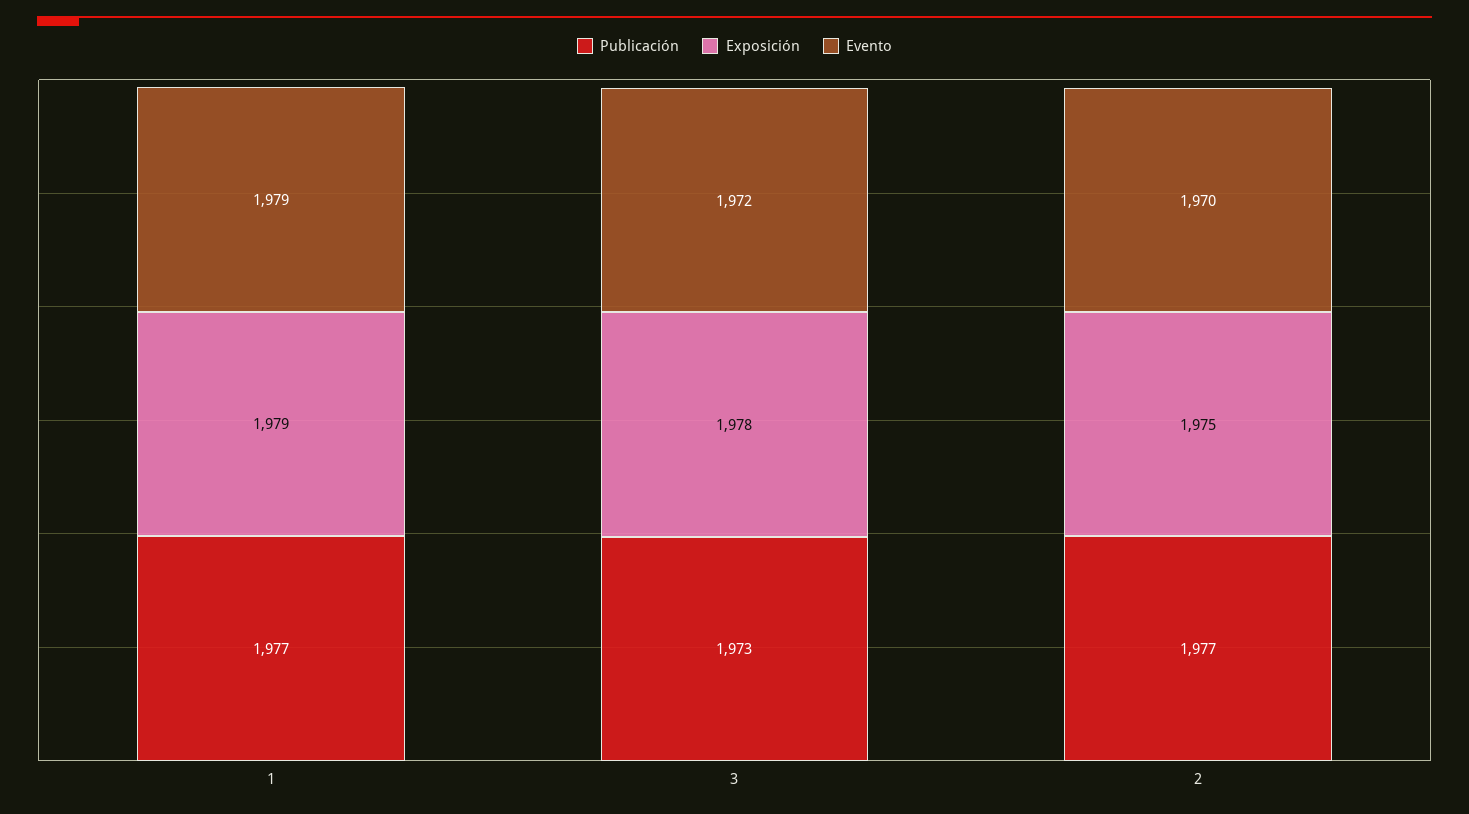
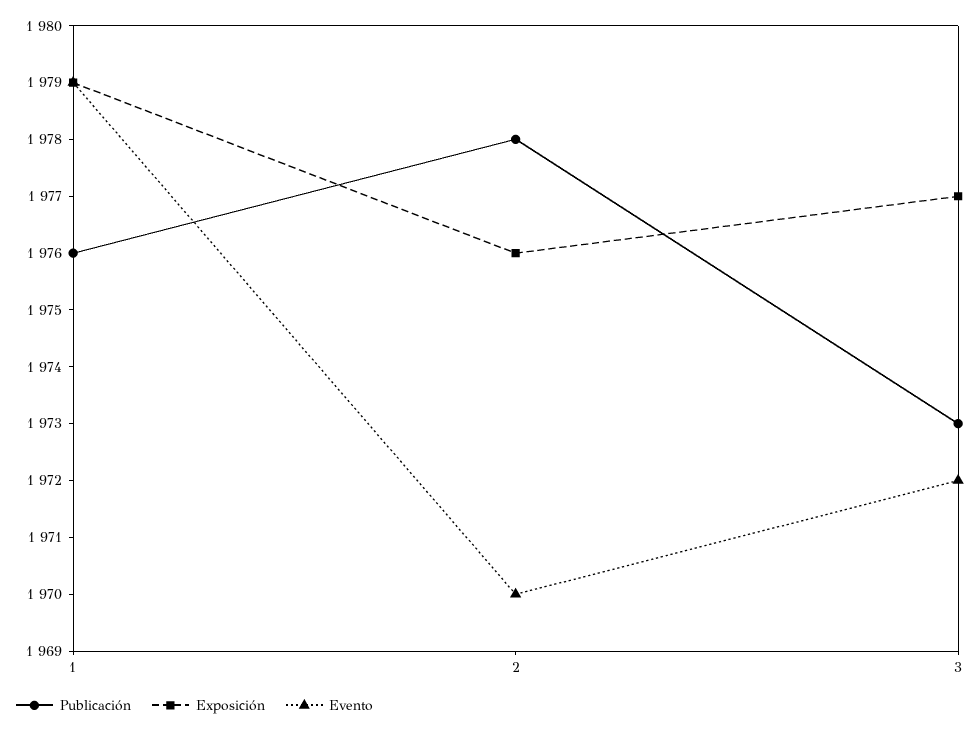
  {
    "Publicación": {
-     "1": 1977,
+     "1": 1976,
      "3": 1973,
-     "2": 1977
+     "2": 1978
    },
    "Exposición": {
      "1": 1979,
-     "3": 1978,
+     "3": 1977,
-     "2": 1975
+     "2": 1976
    },
    "Evento": {
      "1": 1979,
      "3": 1972,
      "2": 1970
    }
  }

